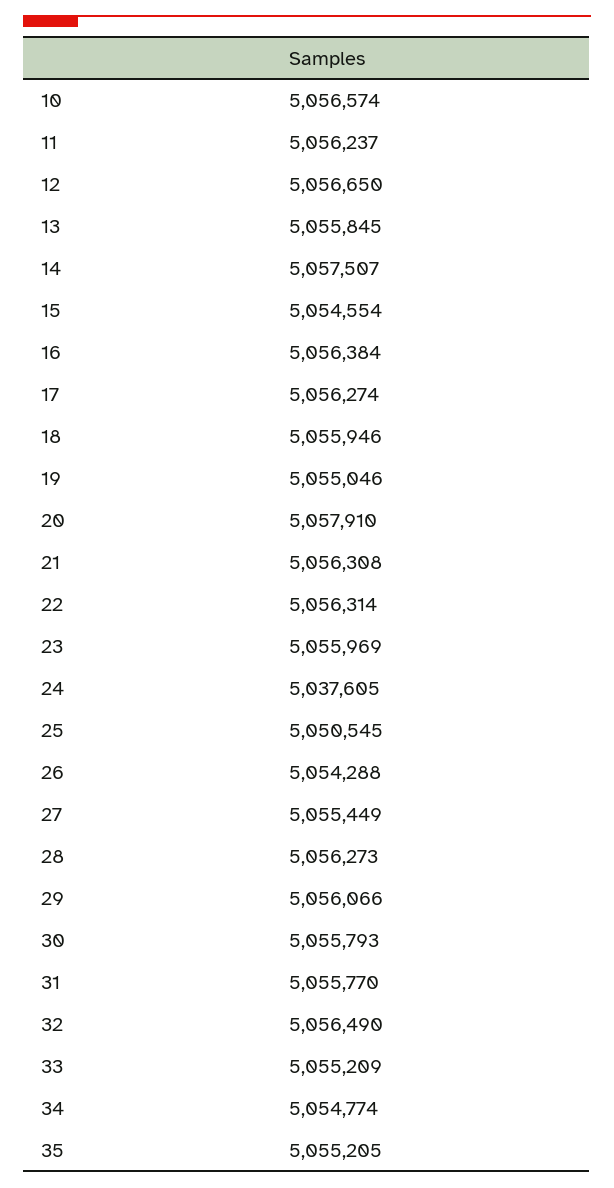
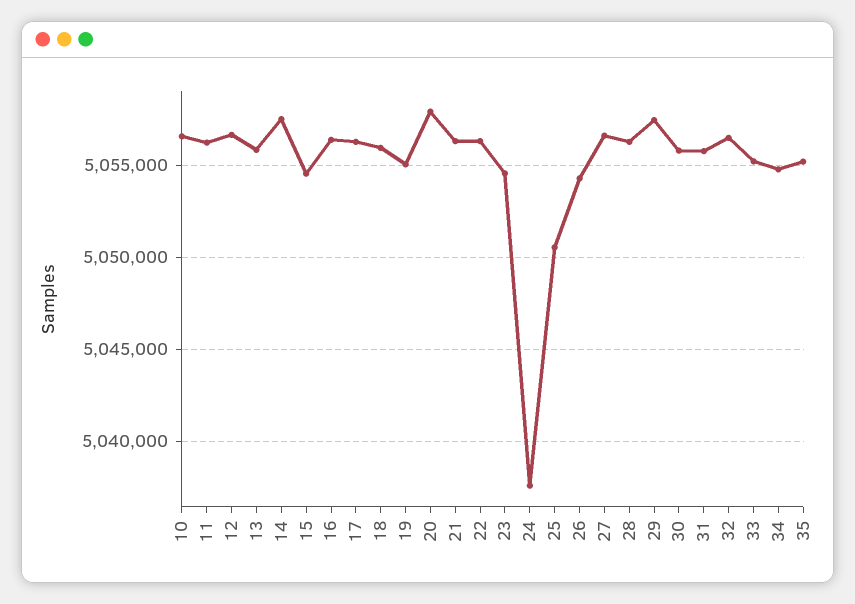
  {
    "10": 5056574,
    "11": 5056237,
    "12": 5056650,
    "13": 5055845,
    "14": 5057507,
    "15": 5054554,
    "16": 5056384,
    "17": 5056274,
    "18": 5055946,
    "19": 5055046,
    "20": 5057910,
    "21": 5056308,
    "22": 5056314,
-   "23": 5055969,
+   "23": 5054500,
    "24": 5037605,
    "25": 5050545,
    "26": 5054288,
-   "27": 5055449,
+   "27": 5056500,
    "28": 5056273,
-   "29": 5056066,
+   "29": 5057500,
    "30": 5055793,
    "31": 5055770,
    "32": 5056490,
    "33": 5055209,
    "34": 5054774,
    "35": 5055205
  }

